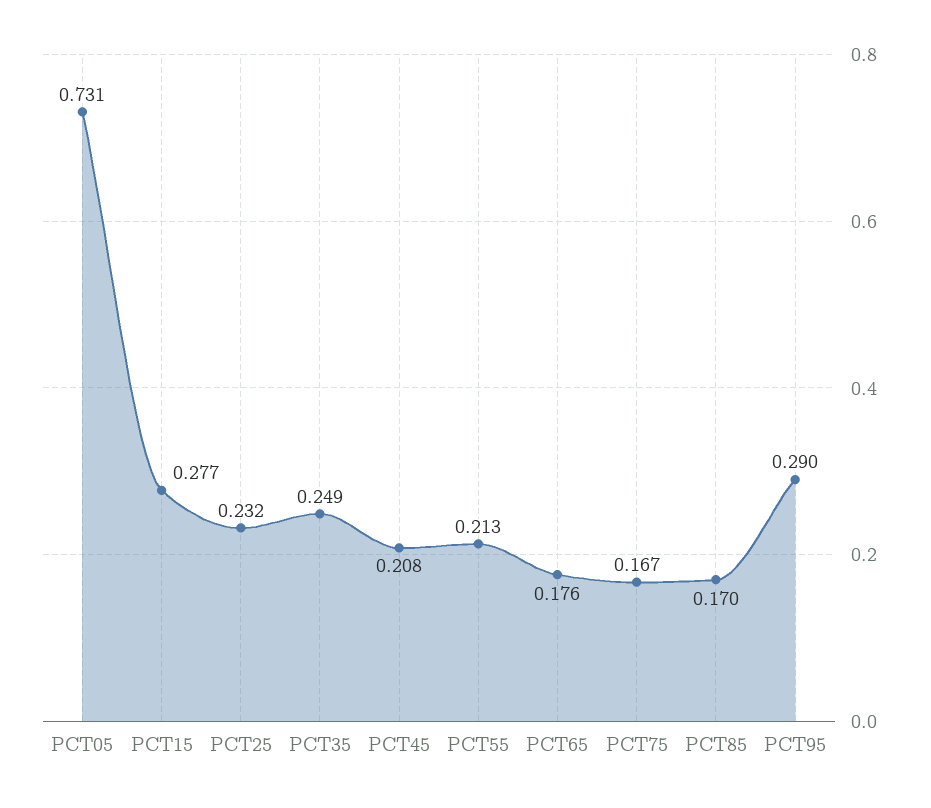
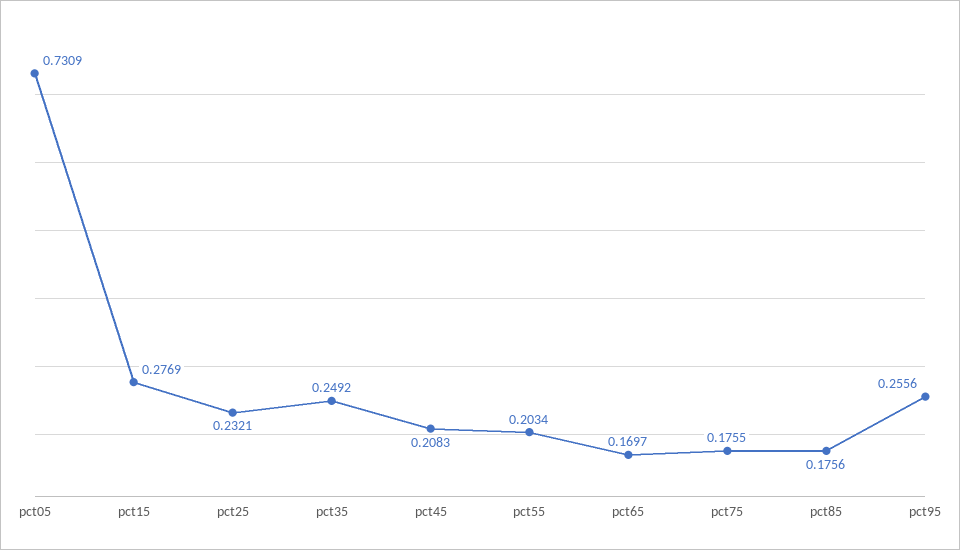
  {
    "PCT05": 0.7309,
    "PCT15": 0.2769,
    "PCT25": 0.2321,
    "PCT35": 0.2492,
    "PCT45": 0.2083,
-   "PCT55": 0.213,
+   "PCT55": 0.2034,
-   "PCT65": 0.176,
+   "PCT65": 0.1697,
-   "PCT75": 0.167,
+   "PCT75": 0.1755,
-   "PCT85": 0.17,
+   "PCT85": 0.1756,
-   "PCT95": 0.29
+   "PCT95": 0.2556
  }

